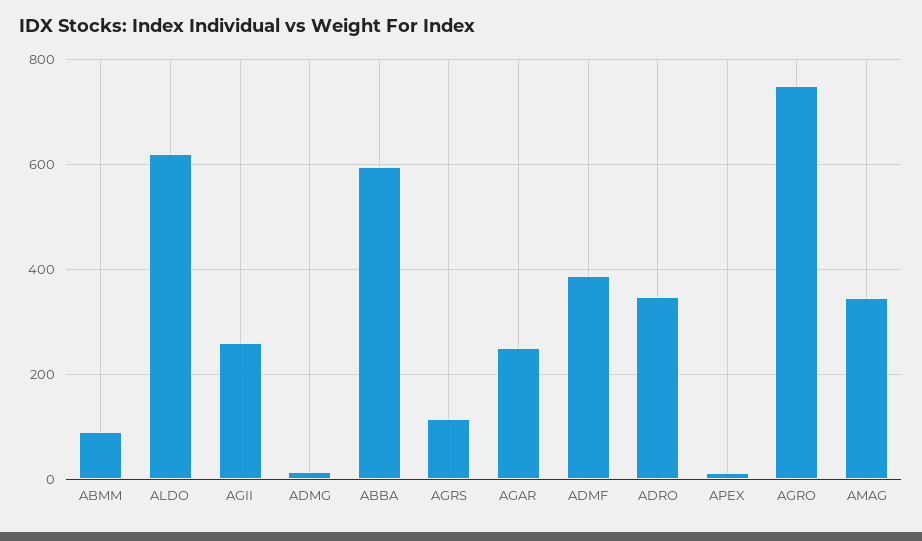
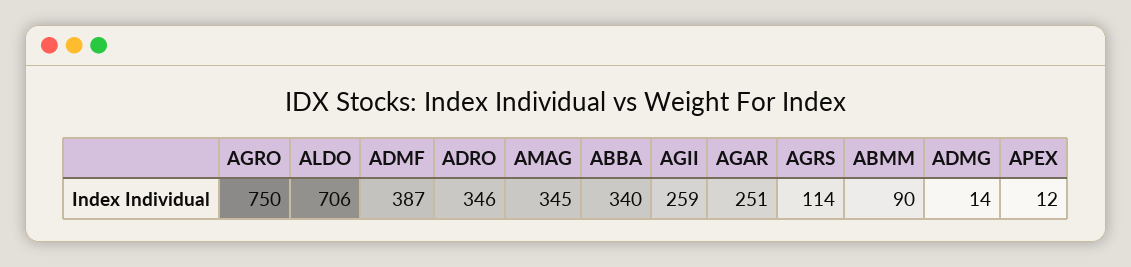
  {
    "ABMM": 90,
-   "ALDO": 620,
+   "ALDO": 706,
    "AGII": 259,
    "ADMG": 14,
-   "ABBA": 600,
+   "ABBA": 340,
    "AGRS": 114,
    "AGAR": 251,
    "ADMF": 387,
    "ADRO": 346,
    "APEX": 12,
    "AGRO": 750,
    "AMAG": 345
  }

